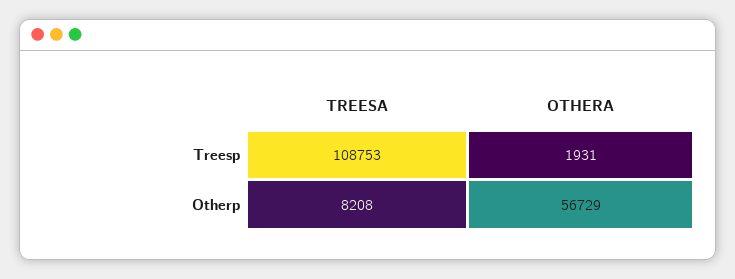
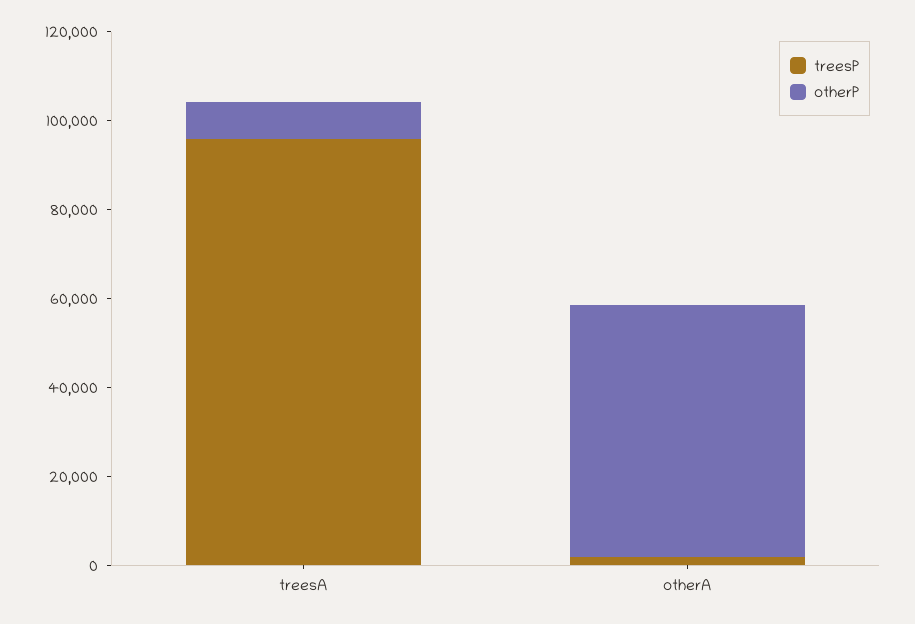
  {
    "Treesp": {
-     "TREESA": 108753,
+     "TREESA": 95000,
      "OTHERA": 1931
    },
    "Otherp": {
      "TREESA": 8208,
      "OTHERA": 56729
    }
  }

